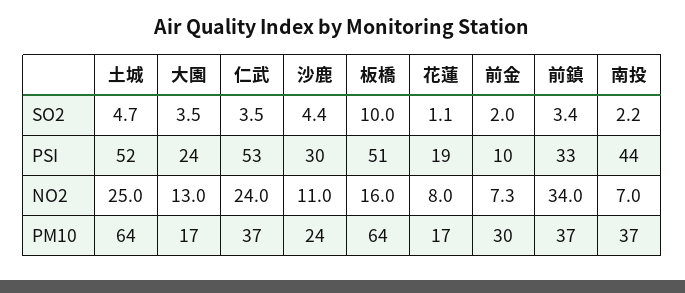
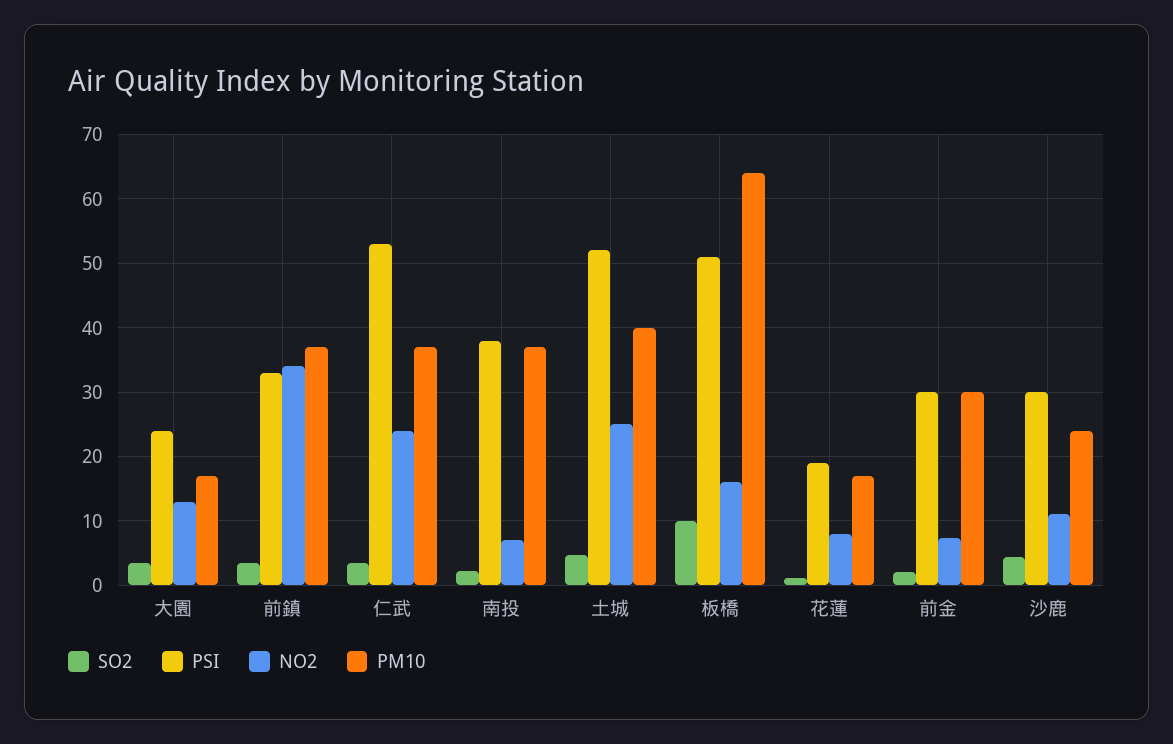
  {
    "SO2": {
      "土城": 4.7,
      "大園": 3.5,
      "仁武": 3.5,
      "沙鹿": 4.4,
      "板橋": 10,
      "花蓮": 1.1,
      "前金": 2,
      "前鎮": 3.4,
      "南投": 2.2
    },
    "PSI": {
      "土城": 52,
      "大園": 24,
      "仁武": 53,
      "沙鹿": 30,
      "板橋": 51,
      "花蓮": 19,
-     "前金": 10,
+     "前金": 30,
      "前鎮": 33,
-     "南投": 44
+     "南投": 38
    },
    "NO2": {
      "土城": 25,
      "大園": 13,
      "仁武": 24,
      "沙鹿": 11,
      "板橋": 16,
      "花蓮": 8,
      "前金": 7.3,
      "前鎮": 34,
      "南投": 7
    },
    "PM10": {
-     "土城": 64,
+     "土城": 40,
      "大園": 17,
      "仁武": 37,
      "沙鹿": 24,
      "板橋": 64,
      "花蓮": 17,
      "前金": 30,
      "前鎮": 37,
      "南投": 37
    }
  }

